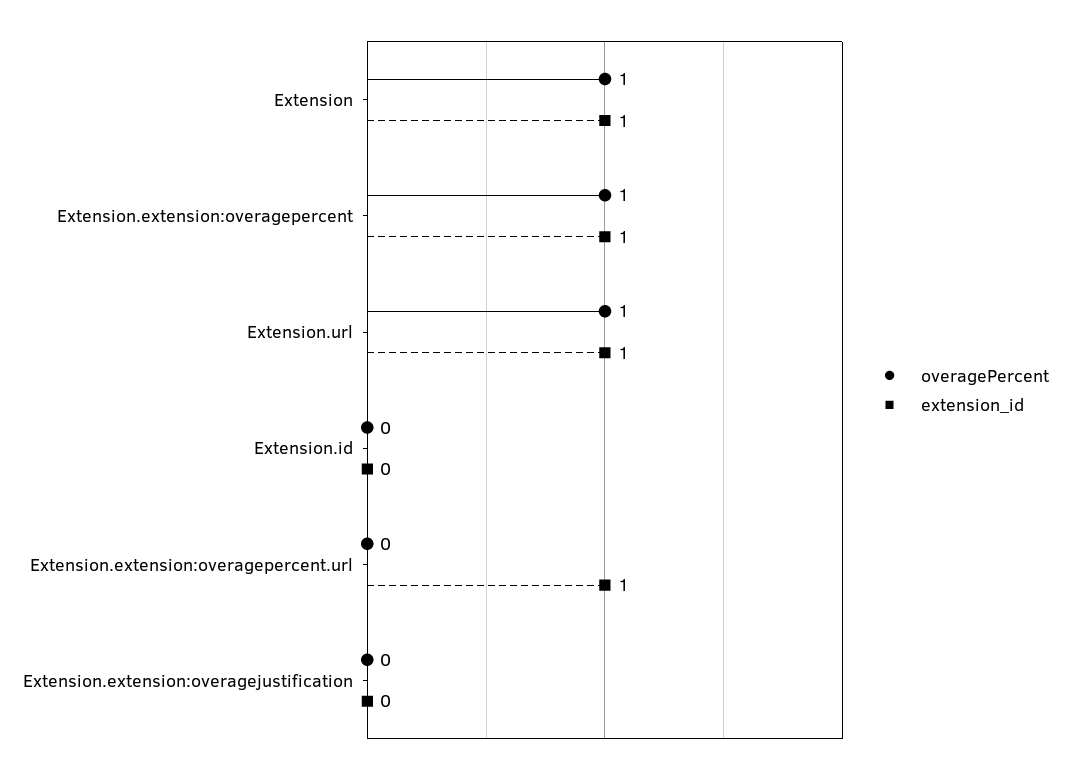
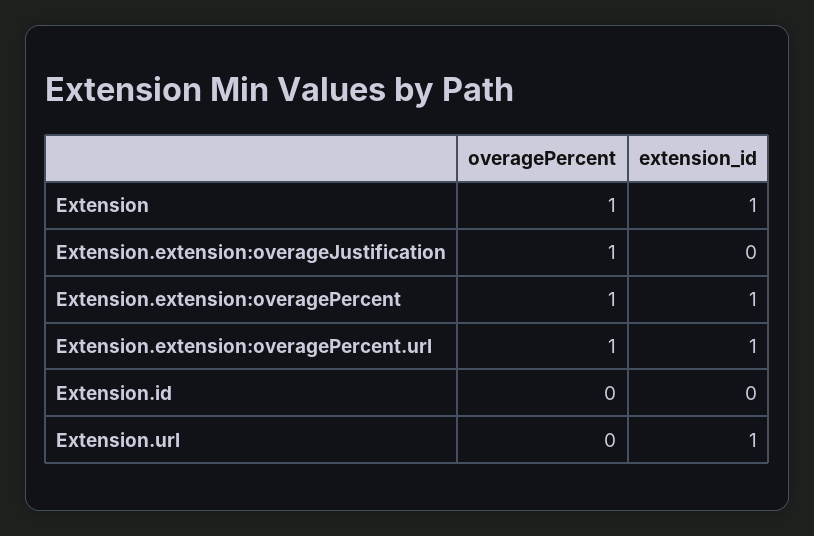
  {
    "overagePercent": {
      "Extension": 1,
      "Extension.extension:overagepercent": 1,
-     "Extension.url": 1,
+     "Extension.url": 0,
      "Extension.id": 0,
-     "Extension.extension:overagepercent.url": 0,
+     "Extension.extension:overagepercent.url": 1,
-     "Extension.extension:overagejustification": 0
+     "Extension.extension:overagejustification": 1
    },
    "extension_id": {
      "Extension": 1,
      "Extension.extension:overagepercent": 1,
      "Extension.url": 1,
      "Extension.id": 0,
      "Extension.extension:overagepercent.url": 1,
      "Extension.extension:overagejustification": 0
    }
  }

